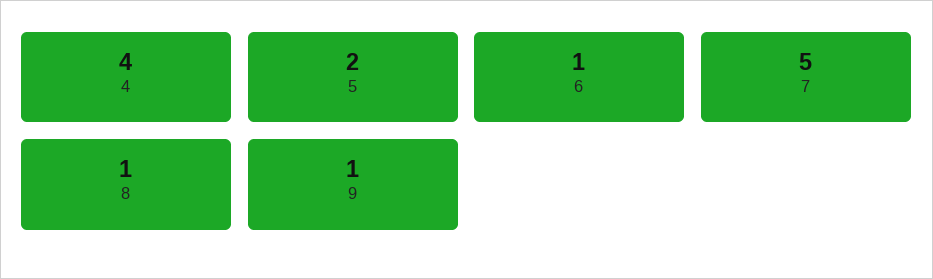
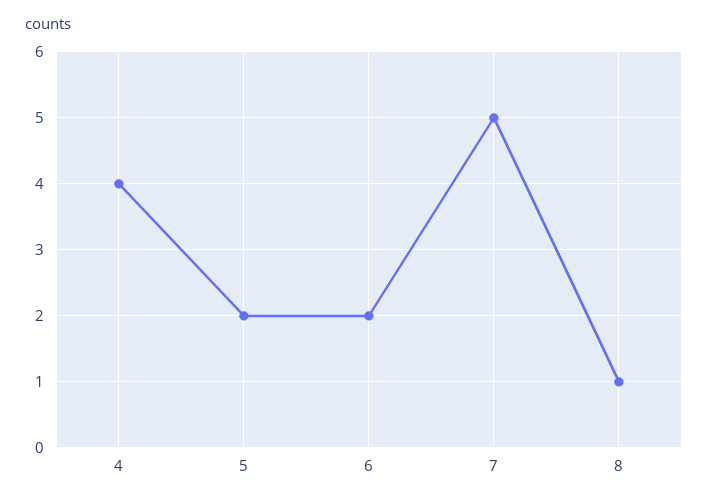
  {
    "4": 4,
    "5": 2,
-   "6": 1,
+   "6": 2,
    "7": 5,
-   "8": 1,
+   "8": 1
-   "9": 1
  }

